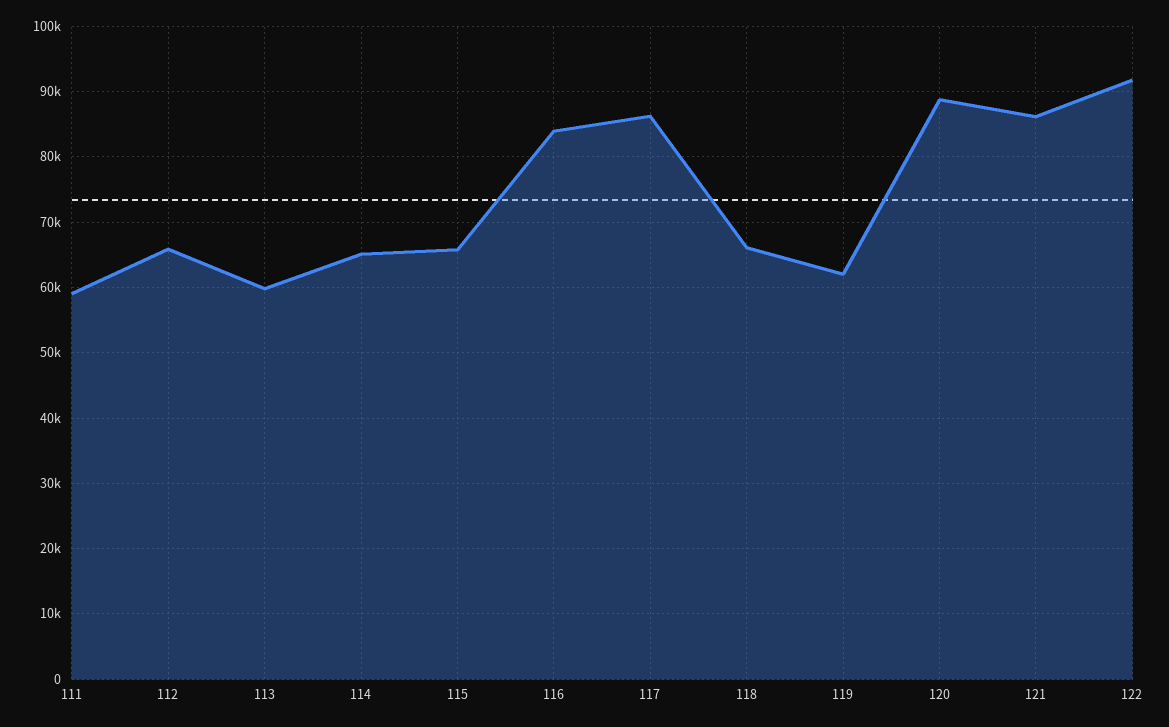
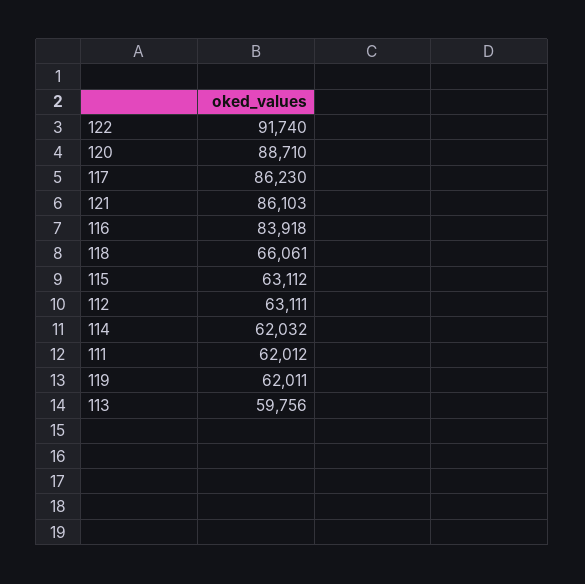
  {
-   "111": 59000,
+   "111": 62012,
-   "112": 66000,
+   "112": 63111,
    "113": 59756,
-   "114": 65000,
+   "114": 62032,
-   "115": 66000,
+   "115": 63112,
    "116": 83918,
    "117": 86230,
    "118": 66061,
    "119": 62011,
    "120": 88710,
    "121": 86103,
    "122": 91740
  }

